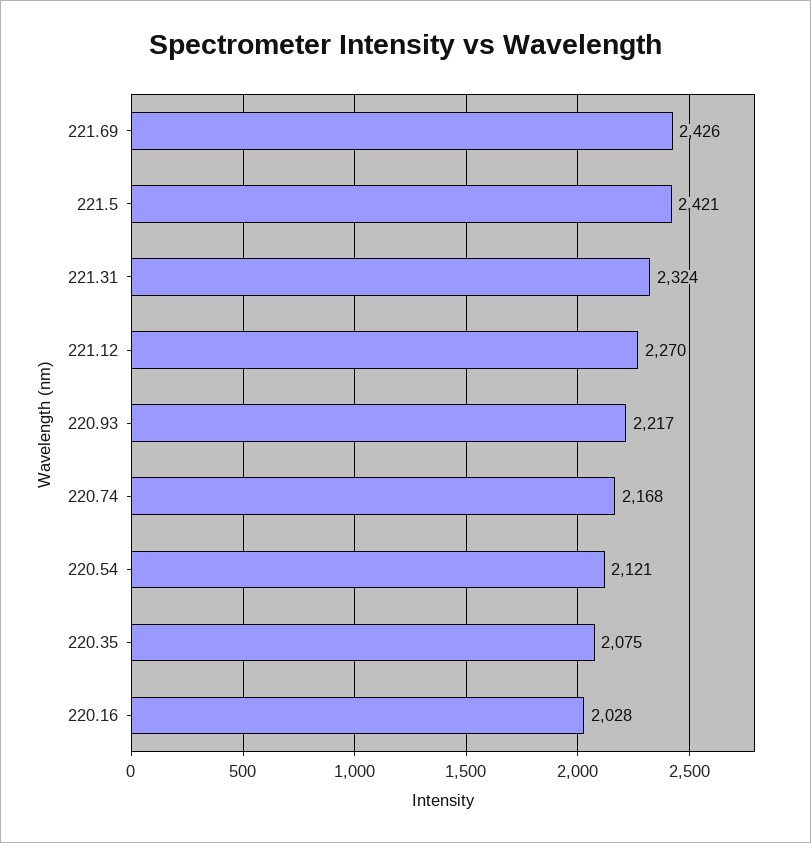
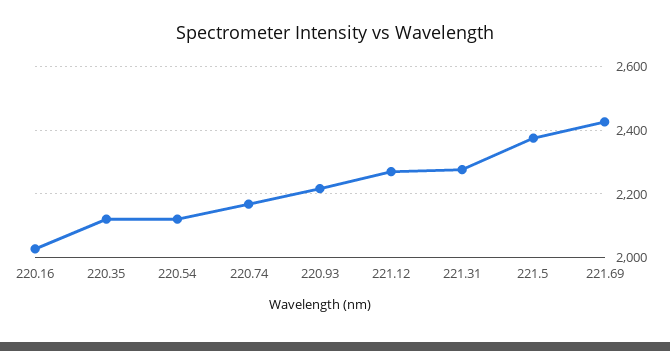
  {
    "221.69": 2426,
-   "221.5": 2421,
+   "221.5": 2380,
-   "221.31": 2324,
+   "221.31": 2280,
    "221.12": 2270,
    "220.93": 2217,
    "220.74": 2168,
    "220.54": 2121,
-   "220.35": 2075,
+   "220.35": 2120,
    "220.16": 2028
  }

